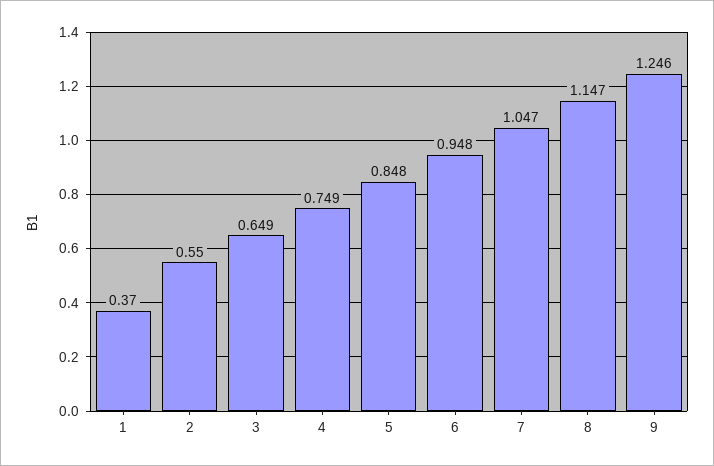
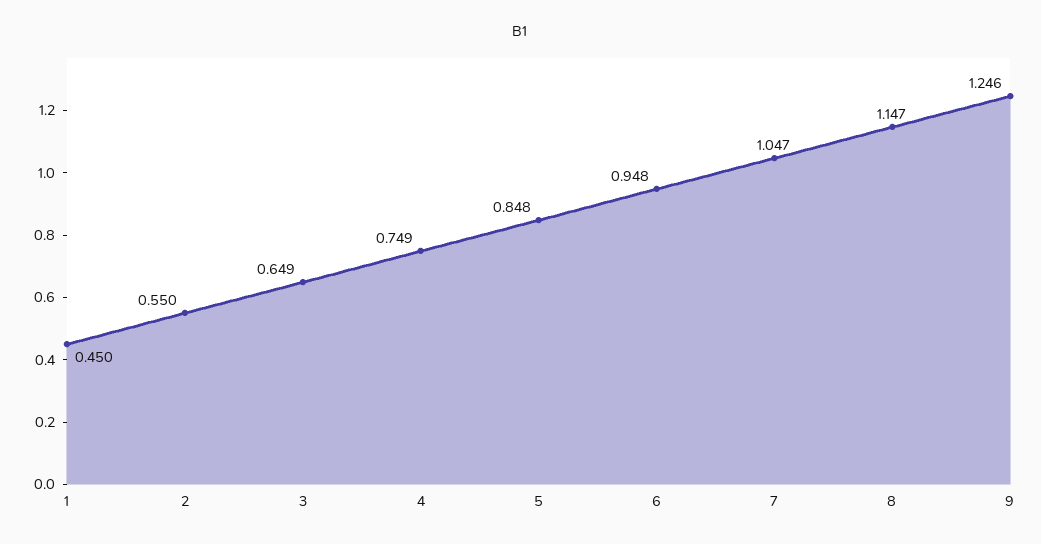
  {
-   "1": 0.37,
+   "1": 0.45,
    "2": 0.55,
    "3": 0.649,
    "4": 0.749,
    "5": 0.848,
    "6": 0.948,
    "7": 1.047,
    "8": 1.147,
    "9": 1.246
  }

